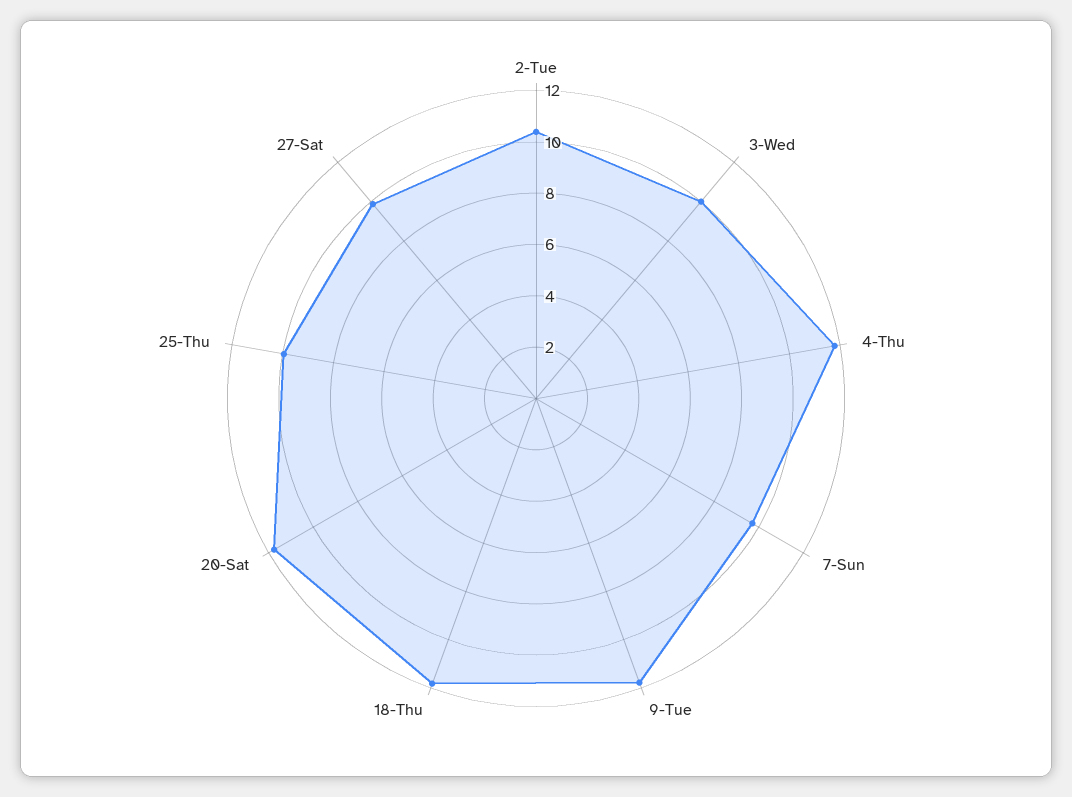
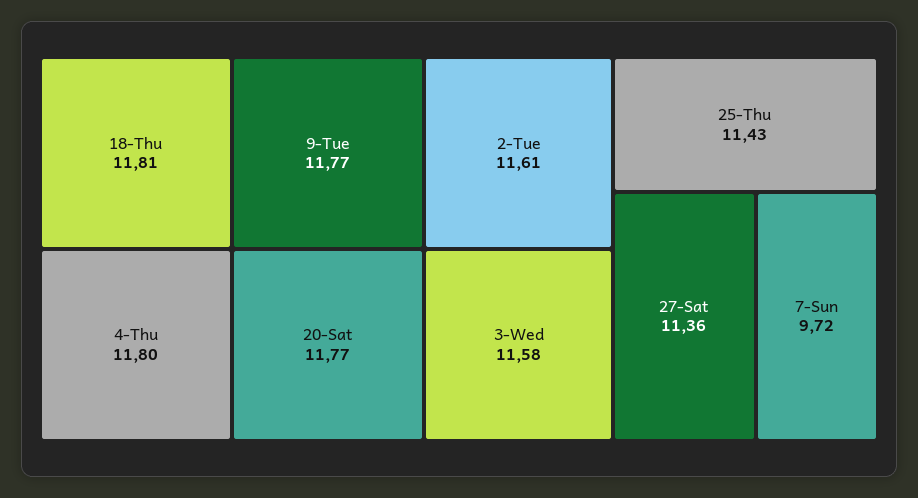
  {
-   "2-Tue": 10.5,
+   "2-Tue": 11.61,
-   "3-Wed": 10,
+   "3-Wed": 11.58,
    "4-Thu": 11.8,
    "7-Sun": 9.72,
    "9-Tue": 11.77,
    "18-Thu": 11.81,
    "20-Sat": 11.77,
-   "25-Thu": 10,
+   "25-Thu": 11.43,
-   "27-Sat": 10
+   "27-Sat": 11.36
  }

